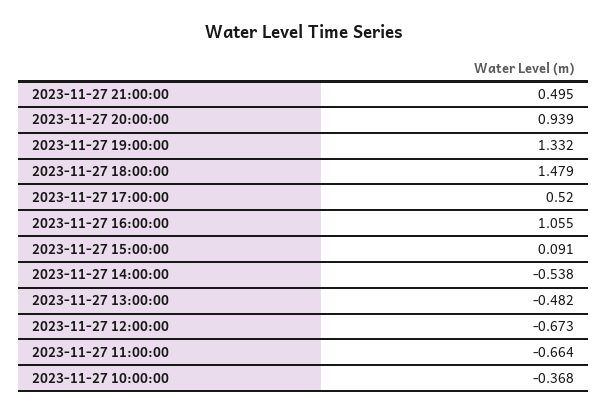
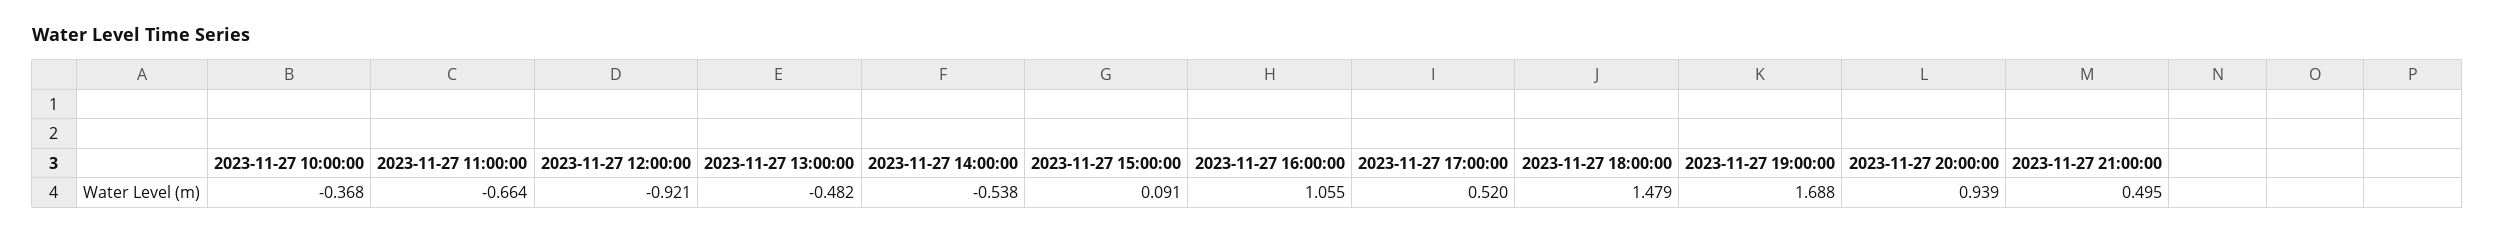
  {
    "2023-11-27 21:00:00": 0.495,
    "2023-11-27 20:00:00": 0.939,
-   "2023-11-27 19:00:00": 1.332,
+   "2023-11-27 19:00:00": 1.688,
    "2023-11-27 18:00:00": 1.479,
    "2023-11-27 17:00:00": 0.52,
    "2023-11-27 16:00:00": 1.055,
    "2023-11-27 15:00:00": 0.091,
    "2023-11-27 14:00:00": -0.538,
    "2023-11-27 13:00:00": -0.482,
-   "2023-11-27 12:00:00": -0.673,
+   "2023-11-27 12:00:00": -0.921,
    "2023-11-27 11:00:00": -0.664,
    "2023-11-27 10:00:00": -0.368
  }

